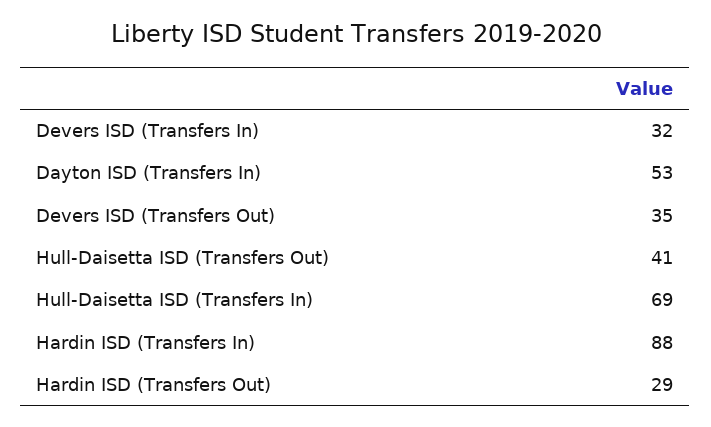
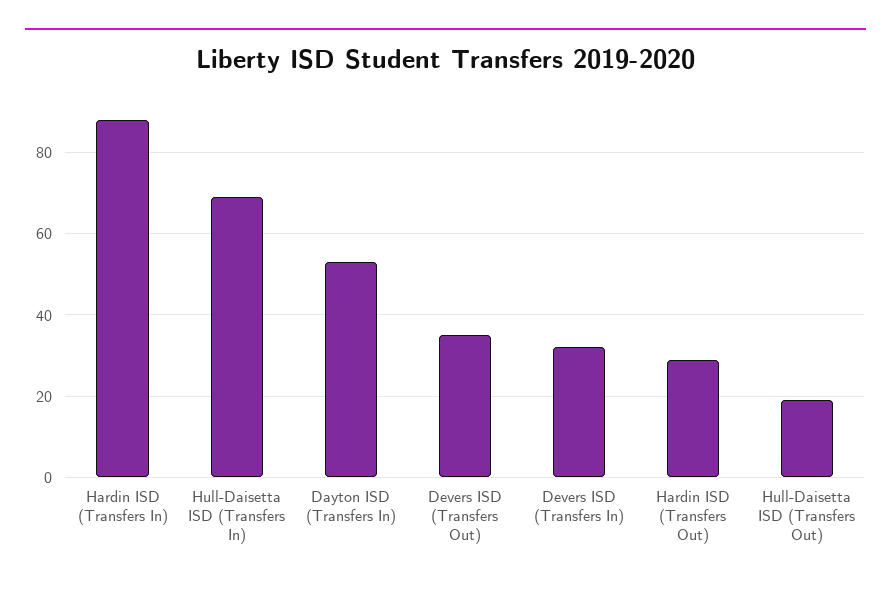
  {
    "Devers ISD (Transfers In)": 32,
    "Dayton ISD (Transfers In)": 53,
    "Devers ISD (Transfers Out)": 35,
-   "Hull-Daisetta ISD (Transfers Out)": 41,
+   "Hull-Daisetta ISD (Transfers Out)": 20,
    "Hull-Daisetta ISD (Transfers In)": 69,
    "Hardin ISD (Transfers In)": 88,
    "Hardin ISD (Transfers Out)": 29
  }

